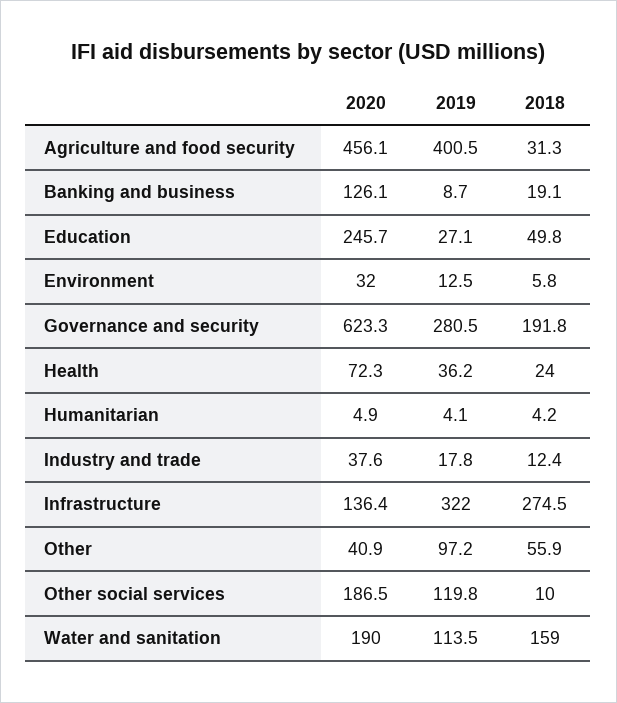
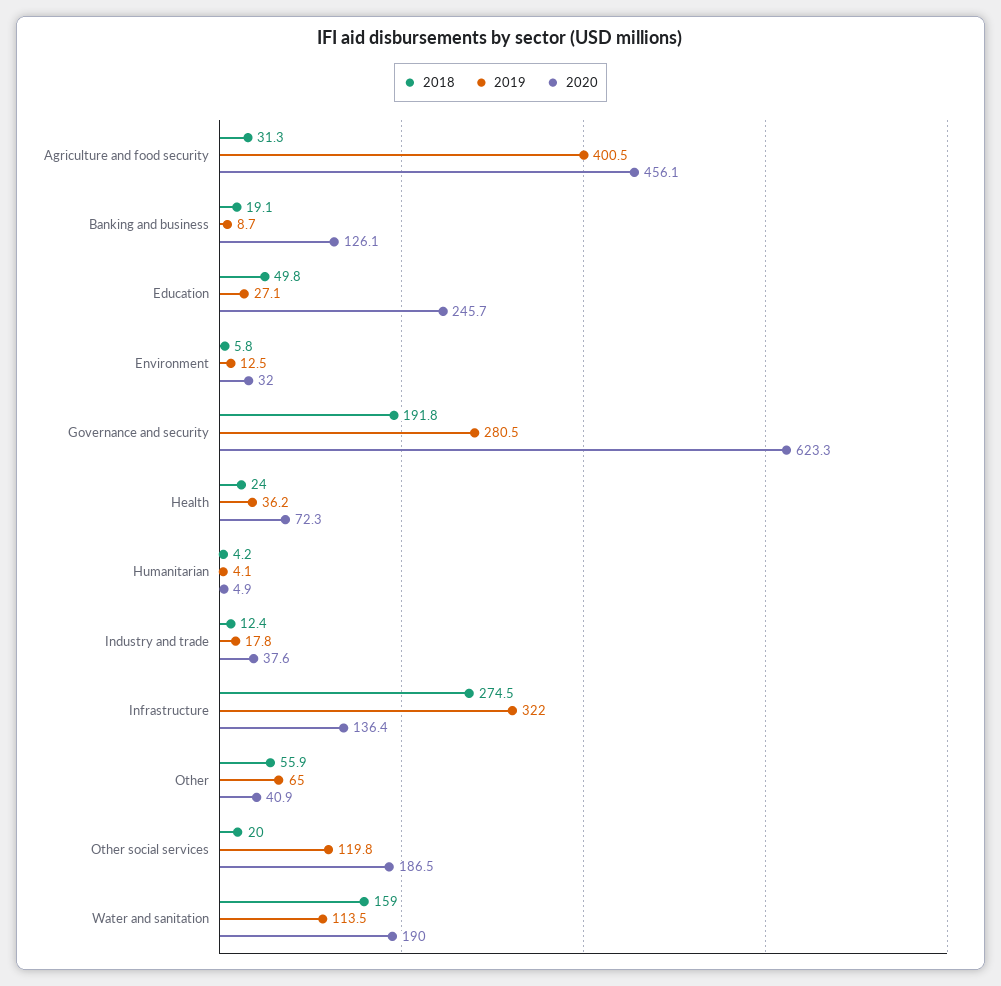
  {
    "2020": {
      "Agriculture and food security": 456.1,
      "Banking and business": 126.1,
      "Education": 245.7,
      "Environment": 32,
      "Governance and security": 623.3,
      "Health": 72.3,
      "Humanitarian": 4.9,
      "Industry and trade": 37.6,
      "Infrastructure": 136.4,
      "Other": 40.9,
      "Other social services": 186.5,
      "Water and sanitation": 190
    },
    "2019": {
      "Agriculture and food security": 400.5,
      "Banking and business": 8.7,
      "Education": 27.1,
      "Environment": 12.5,
      "Governance and security": 280.5,
      "Health": 36.2,
      "Humanitarian": 4.1,
      "Industry and trade": 17.8,
      "Infrastructure": 322,
-     "Other": 97.2,
+     "Other": 65,
      "Other social services": 119.8,
      "Water and sanitation": 113.5
    },
    "2018": {
      "Agriculture and food security": 31.3,
      "Banking and business": 19.1,
      "Education": 49.8,
      "Environment": 5.8,
      "Governance and security": 191.8,
      "Health": 24,
      "Humanitarian": 4.2,
      "Industry and trade": 12.4,
      "Infrastructure": 274.5,
      "Other": 55.9,
-     "Other social services": 10,
+     "Other social services": 20,
      "Water and sanitation": 159
    }
  }

